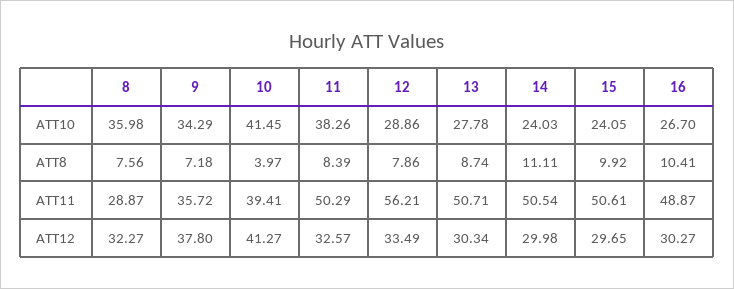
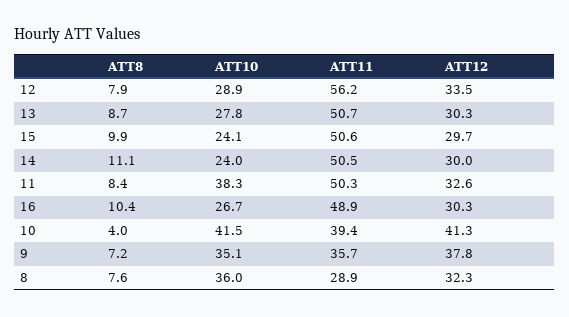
  {
    "8": {
      "ATT10": 35.98,
      "ATT8": 7.56,
      "ATT11": 28.87,
      "ATT12": 32.27
    },
    "9": {
-     "ATT10": 34.29,
+     "ATT10": 35.1,
      "ATT8": 7.18,
      "ATT11": 35.72,
      "ATT12": 37.8
    },
    "10": {
      "ATT10": 41.45,
      "ATT8": 3.97,
      "ATT11": 39.41,
      "ATT12": 41.27
    },
    "11": {
      "ATT10": 38.26,
      "ATT8": 8.39,
      "ATT11": 50.29,
      "ATT12": 32.57
    },
    "12": {
      "ATT10": 28.86,
      "ATT8": 7.86,
      "ATT11": 56.21,
      "ATT12": 33.49
    },
    "13": {
      "ATT10": 27.78,
      "ATT8": 8.74,
      "ATT11": 50.71,
      "ATT12": 30.34
    },
    "14": {
      "ATT10": 24.03,
      "ATT8": 11.11,
      "ATT11": 50.54,
      "ATT12": 29.98
    },
    "15": {
      "ATT10": 24.05,
      "ATT8": 9.92,
      "ATT11": 50.61,
      "ATT12": 29.65
    },
    "16": {
      "ATT10": 26.7,
      "ATT8": 10.41,
      "ATT11": 48.87,
      "ATT12": 30.27
    }
  }

